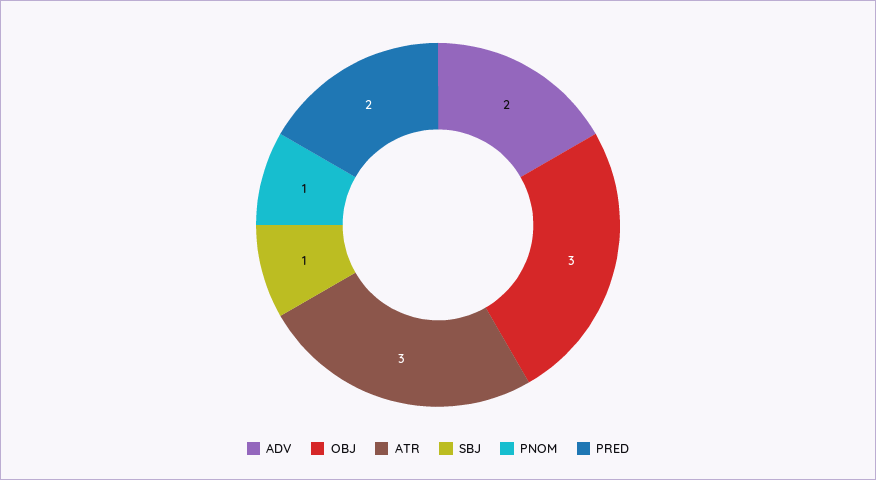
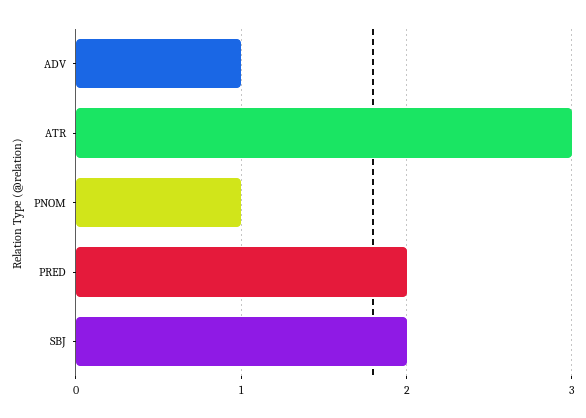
  {
-   "ADV": 2,
+   "ADV": 1,
-   "OBJ": 3,
    "ATR": 3,
-   "SBJ": 1,
+   "SBJ": 2,
    "PNOM": 1,
    "PRED": 2
  }

